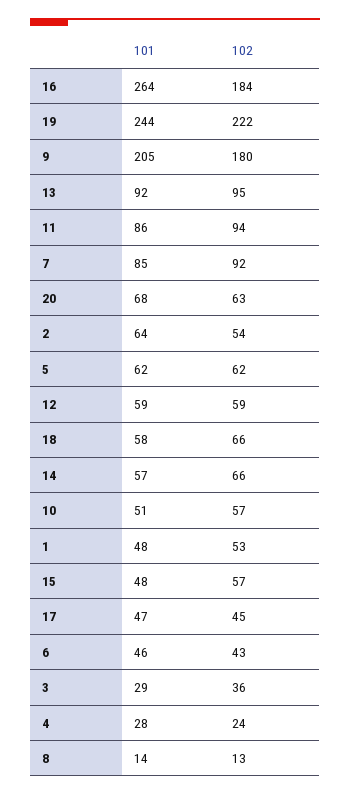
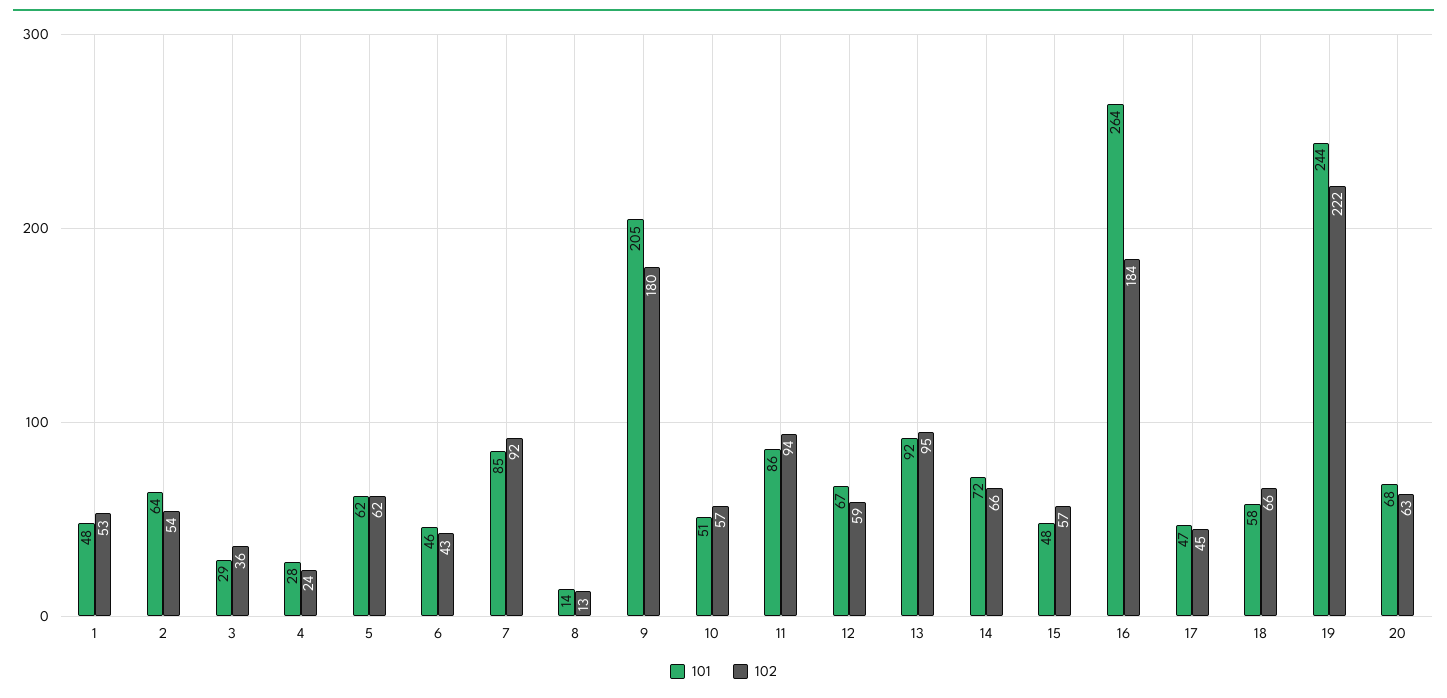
  {
    "101": {
      "16": 264,
      "19": 244,
      "9": 205,
      "13": 92,
      "11": 86,
      "7": 85,
      "20": 68,
      "2": 64,
      "5": 62,
-     "12": 59,
+     "12": 67,
      "18": 58,
-     "14": 57,
+     "14": 72,
      "10": 51,
      "1": 48,
      "15": 48,
      "17": 47,
      "6": 46,
      "3": 29,
      "4": 28,
      "8": 14
    },
    "102": {
      "16": 184,
      "19": 222,
      "9": 180,
      "13": 95,
      "11": 94,
      "7": 92,
      "20": 63,
      "2": 54,
      "5": 62,
      "12": 59,
      "18": 66,
      "14": 66,
      "10": 57,
      "1": 53,
      "15": 57,
      "17": 45,
      "6": 43,
      "3": 36,
      "4": 24,
      "8": 13
    }
  }

